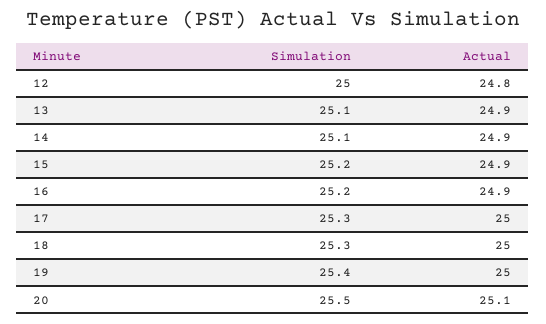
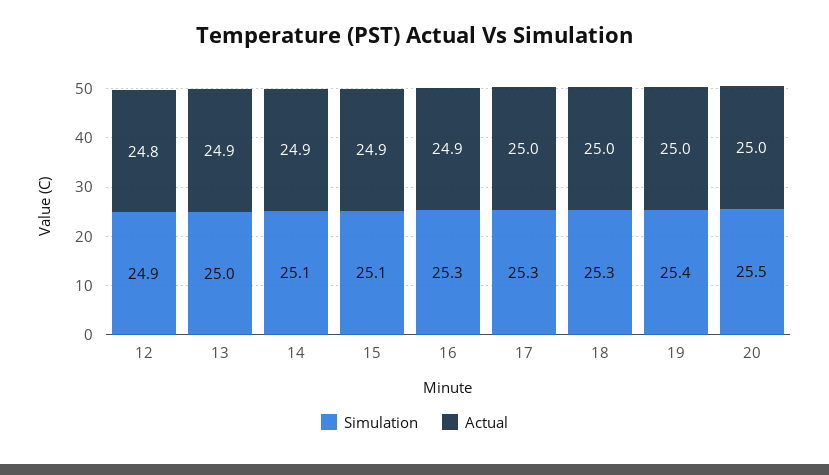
  {
    "Simulation": {
-     "12": 25,
+     "12": 24.9,
-     "13": 25.1,
+     "13": 25,
      "14": 25.1,
-     "15": 25.2,
+     "15": 25.1,
-     "16": 25.2,
+     "16": 25.3,
      "17": 25.3,
      "18": 25.3,
      "19": 25.4,
      "20": 25.5
    },
    "Actual": {
      "12": 24.8,
      "13": 24.9,
      "14": 24.9,
      "15": 24.9,
      "16": 24.9,
      "17": 25,
      "18": 25,
      "19": 25,
-     "20": 25.1
+     "20": 25
    }
  }

